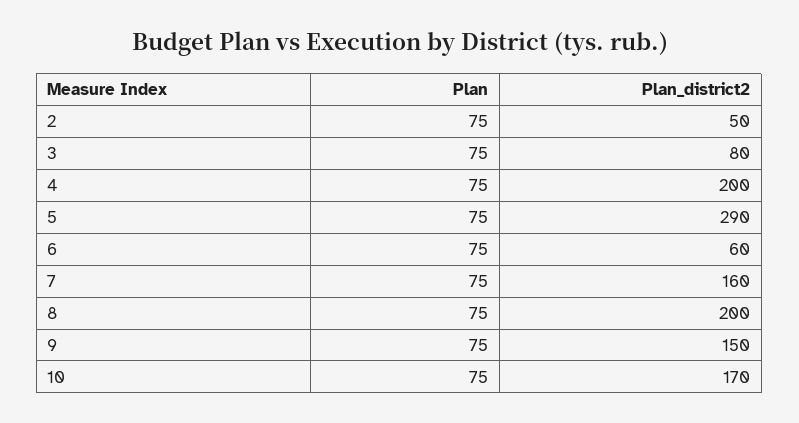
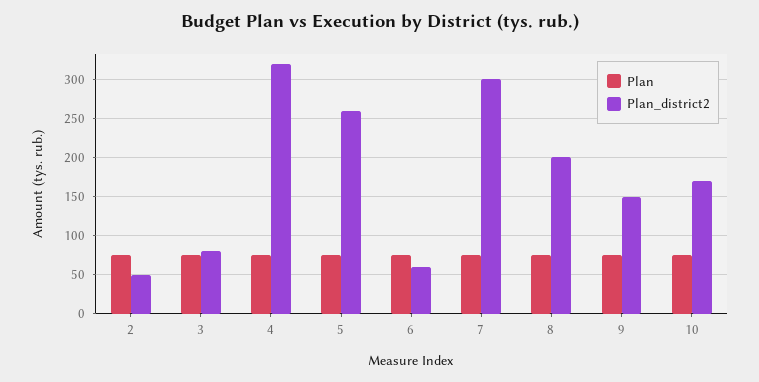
  {
    "Plan": {
      "2": 75,
      "3": 75,
      "4": 75,
      "5": 75,
      "6": 75,
      "7": 75,
      "8": 75,
      "9": 75,
      "10": 75
    },
    "Plan_district2": {
      "2": 50,
      "3": 80,
-     "4": 200,
+     "4": 320,
-     "5": 290,
+     "5": 260,
      "6": 60,
-     "7": 160,
+     "7": 300,
      "8": 200,
      "9": 150,
      "10": 170
    }
  }

